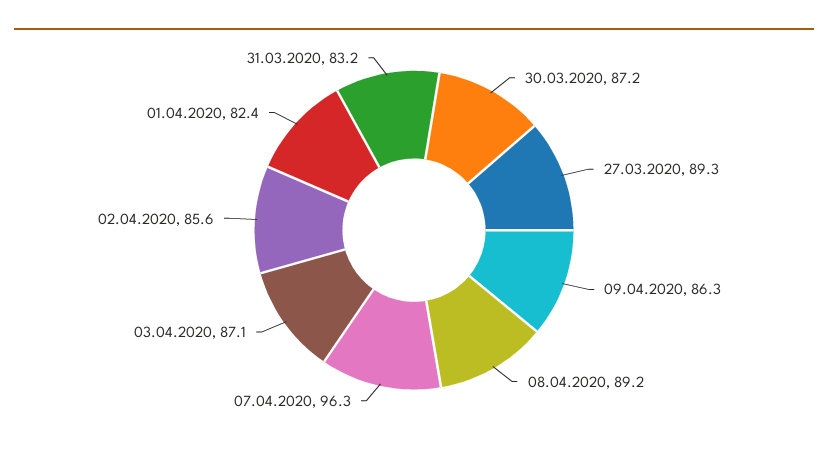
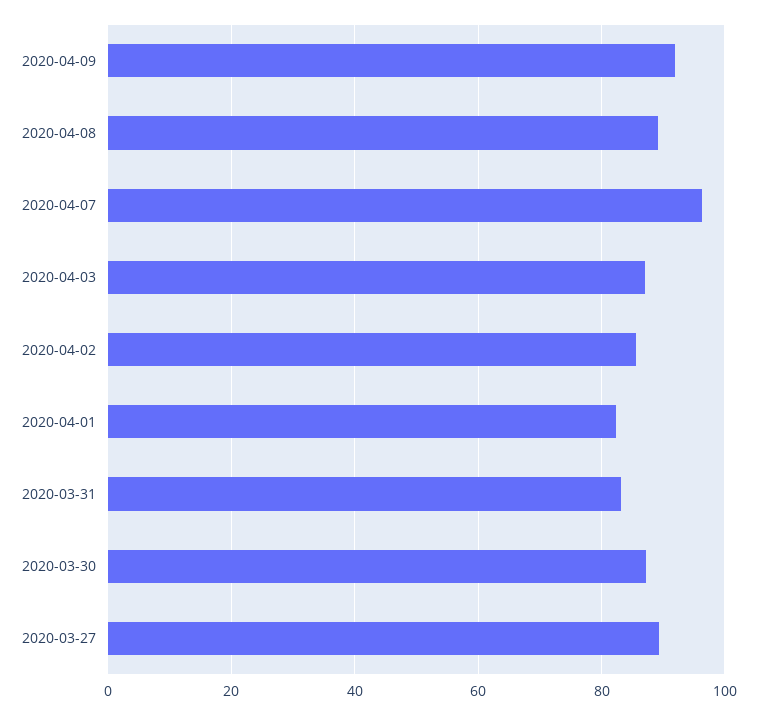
  {
    "30.03.2020": 87.2,
    "27.03.2020": 89.3,
-   "09.04.2020": 86.3,
+   "09.04.2020": 92,
    "08.04.2020": 89.2,
    "07.04.2020": 96.3,
    "03.04.2020": 87.1,
    "02.04.2020": 85.6,
    "01.04.2020": 82.4,
    "31.03.2020": 83.2
  }

